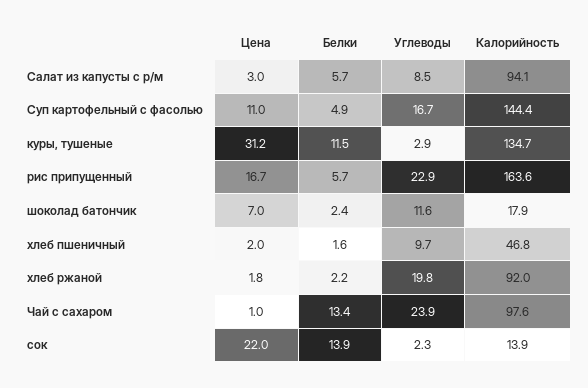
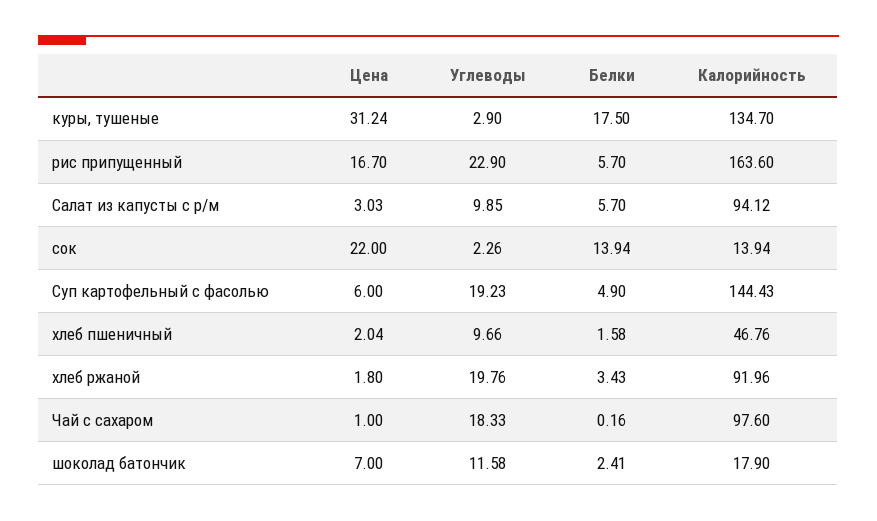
  {
    "Цена": {
      "Салат из капусты с р/м": 3.03,
-     "Суп картофельный с фасолью": 11,
+     "Суп картофельный с фасолью": 6,
      "куры, тушеные": 31.24,
      "рис припущенный": 16.7,
      "шоколад батончик": 7,
      "хлеб пшеничный": 2.04,
      "хлеб ржаной": 1.8,
      "Чай с сахаром": 1,
      "сок": 22
    },
    "Белки": {
      "Салат из капусты с р/м": 5.7,
      "Суп картофельный с фасолью": 4.9,
-     "куры, тушеные": 11.5,
+     "куры, тушеные": 17.5,
      "рис припущенный": 5.7,
      "шоколад батончик": 2.41,
      "хлеб пшеничный": 1.58,
-     "хлеб ржаной": 2.2,
+     "хлеб ржаной": 3.43,
-     "Чай с сахаром": 13.4,
+     "Чай с сахаром": 0.16,
      "сок": 13.94
    },
    "Углеводы": {
-     "Салат из капусты с р/м": 8.5,
+     "Салат из капусты с р/м": 9.85,
-     "Суп картофельный с фасолью": 16.7,
+     "Суп картофельный с фасолью": 19.23,
      "куры, тушеные": 2.9,
      "рис припущенный": 22.9,
      "шоколад батончик": 11.58,
      "хлеб пшеничный": 9.66,
      "хлеб ржаной": 19.76,
-     "Чай с сахаром": 23.9,
+     "Чай с сахаром": 18.33,
      "сок": 2.26
    },
    "Калорийность": {
      "Салат из капусты с р/м": 94.12,
      "Суп картофельный с фасолью": 144.43,
      "куры, тушеные": 134.7,
      "рис припущенный": 163.6,
      "шоколад батончик": 17.9,
      "хлеб пшеничный": 46.76,
      "хлеб ржаной": 91.96,
      "Чай с сахаром": 97.6,
      "сок": 13.94
    }
  }

